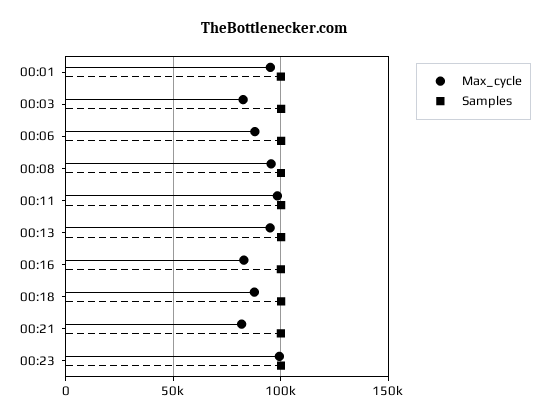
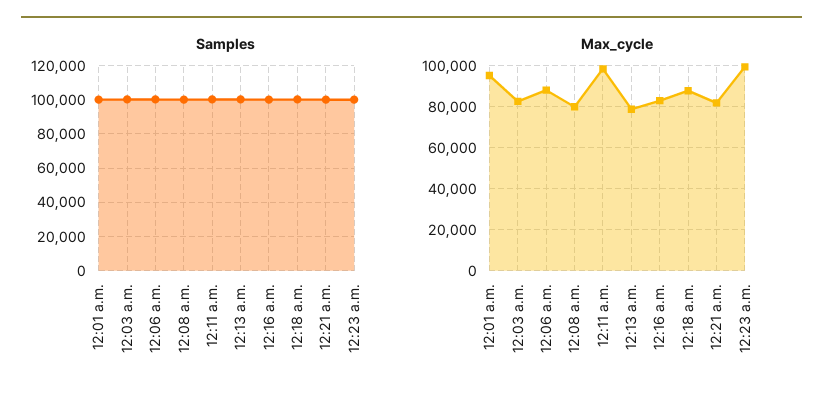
  {
    "Max_cycle": {
      "00:01": 95000,
      "00:03": 85000,
      "00:06": 90000,
-     "00:08": 95000,
+     "00:08": 80000,
      "00:11": 100000,
-     "00:13": 95000,
+     "00:13": 80000,
      "00:16": 85000,
      "00:18": 90000,
      "00:21": 80000,
      "00:23": 100000
    },
    "Samples": {
      "00:01": 100000,
      "00:03": 100000,
      "00:06": 100000,
      "00:08": 100000,
      "00:11": 100000,
      "00:13": 100000,
      "00:16": 100000,
      "00:18": 100000,
      "00:21": 100000,
      "00:23": 100000
    }
  }

